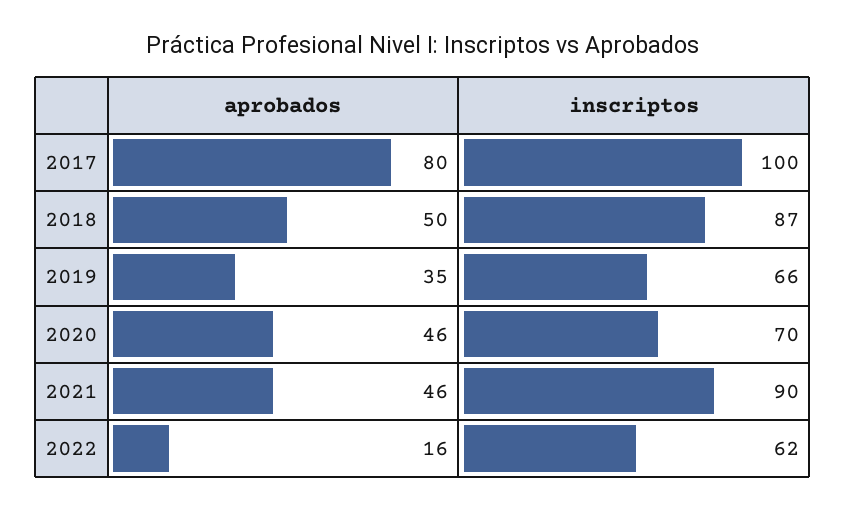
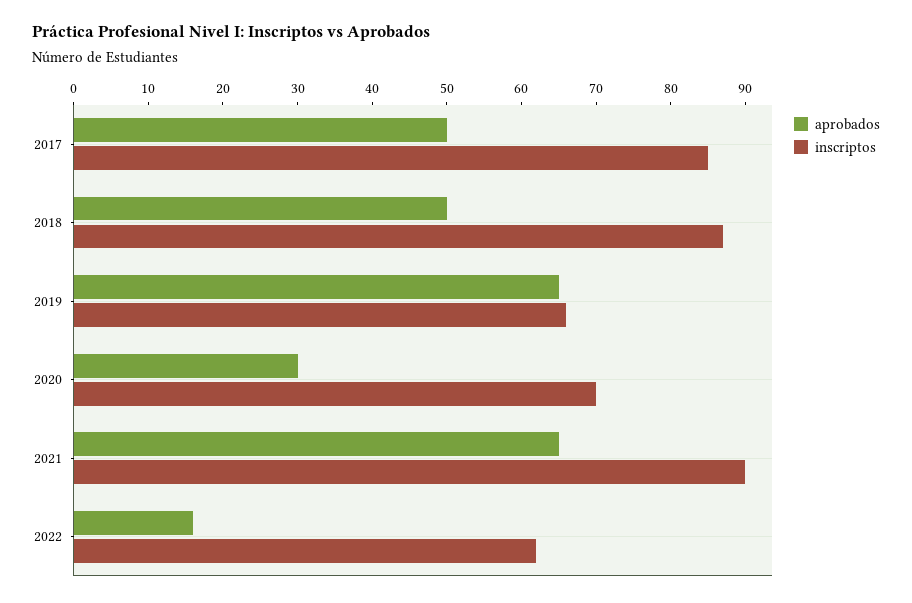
  {
    "aprobados": {
-     "2017": 80,
+     "2017": 50,
      "2018": 50,
-     "2019": 35,
+     "2019": 65,
-     "2020": 46,
+     "2020": 30,
-     "2021": 46,
+     "2021": 65,
      "2022": 16
    },
    "inscriptos": {
-     "2017": 100,
+     "2017": 85,
      "2018": 87,
      "2019": 66,
      "2020": 70,
      "2021": 90,
      "2022": 62
    }
  }

